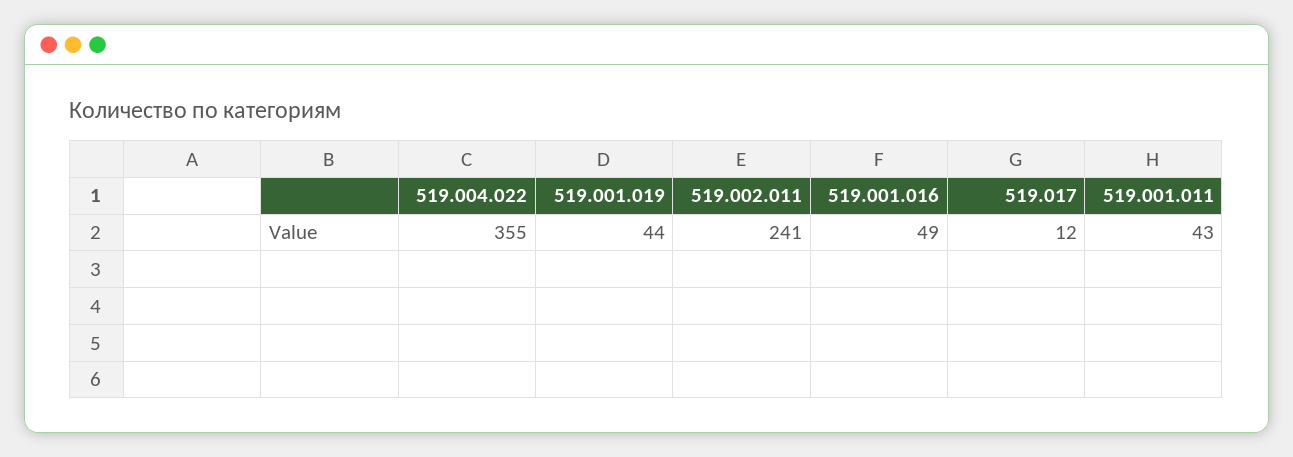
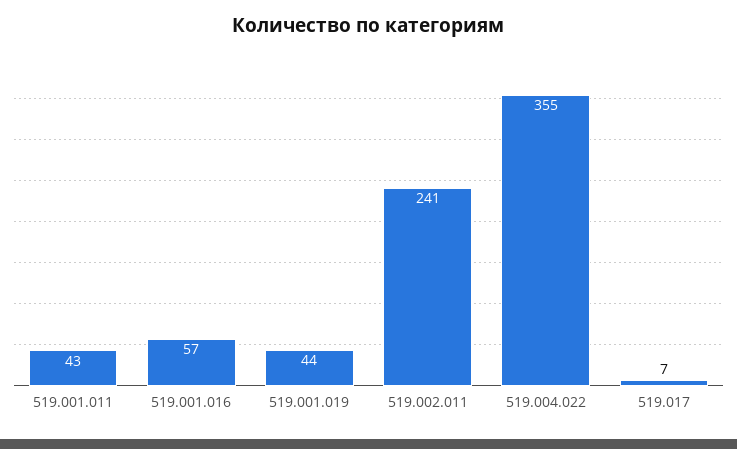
  {
    "519.004.022": 355,
    "519.001.019": 44,
    "519.002.011": 241,
-   "519.001.016": 49,
+   "519.001.016": 57,
-   "519.017": 12,
+   "519.017": 7,
    "519.001.011": 43
  }

